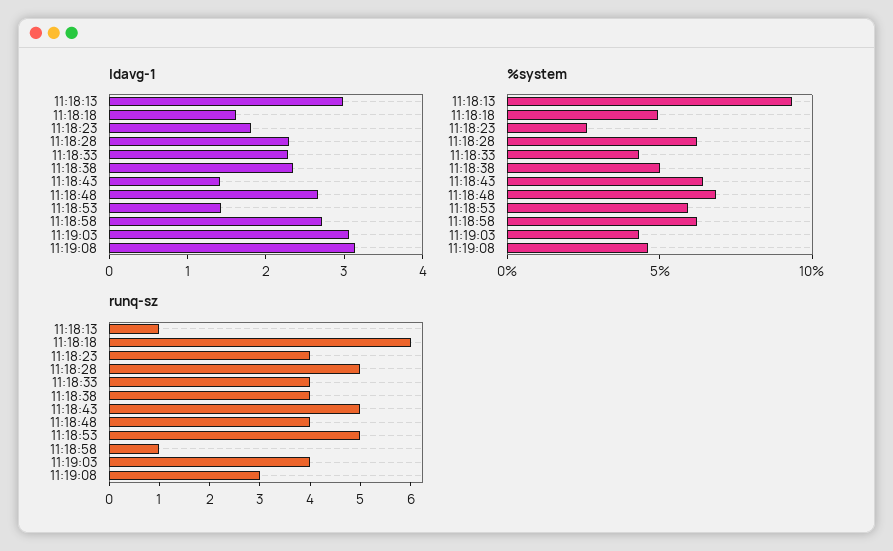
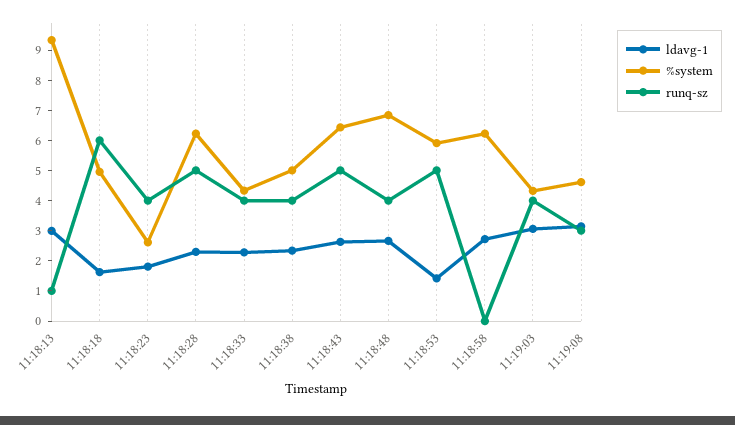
  {
    "ldavg-1": {
      "11:18:13": 3,
      "11:18:18": 1.6,
      "11:18:23": 1.8,
      "11:18:28": 2.4,
      "11:18:33": 2.2,
      "11:18:38": 2.4,
-     "11:18:43": 1.4,
+     "11:18:43": 2.5,
      "11:18:48": 2.6,
      "11:18:53": 1.4,
      "11:18:58": 2.8,
      "11:19:03": 3,
      "11:19:08": 3.2
    },
    "%system": {
      "11:18:13": 9.5,
      "11:18:18": 5,
      "11:18:23": 2.5,
      "11:18:28": 6,
      "11:18:33": 4.5,
      "11:18:38": 5,
      "11:18:43": 6.5,
      "11:18:48": 7,
      "11:18:53": 6,
      "11:18:58": 6,
      "11:19:03": 4.5,
      "11:19:08": 4.5
    },
    "runq-sz": {
      "11:18:13": 1,
      "11:18:18": 6,
      "11:18:23": 4,
      "11:18:28": 5,
      "11:18:33": 4,
      "11:18:38": 4,
      "11:18:43": 5,
      "11:18:48": 4,
      "11:18:53": 5,
-     "11:18:58": 1,
+     "11:18:58": 0,
      "11:19:03": 4,
      "11:19:08": 3
    }
  }

